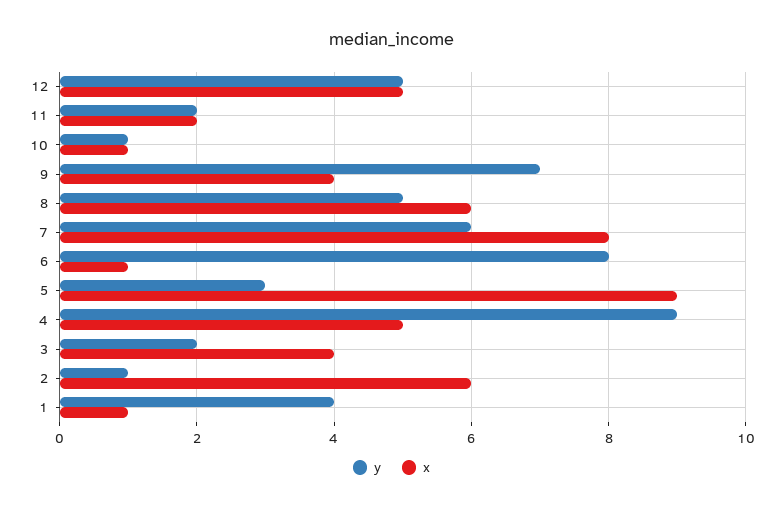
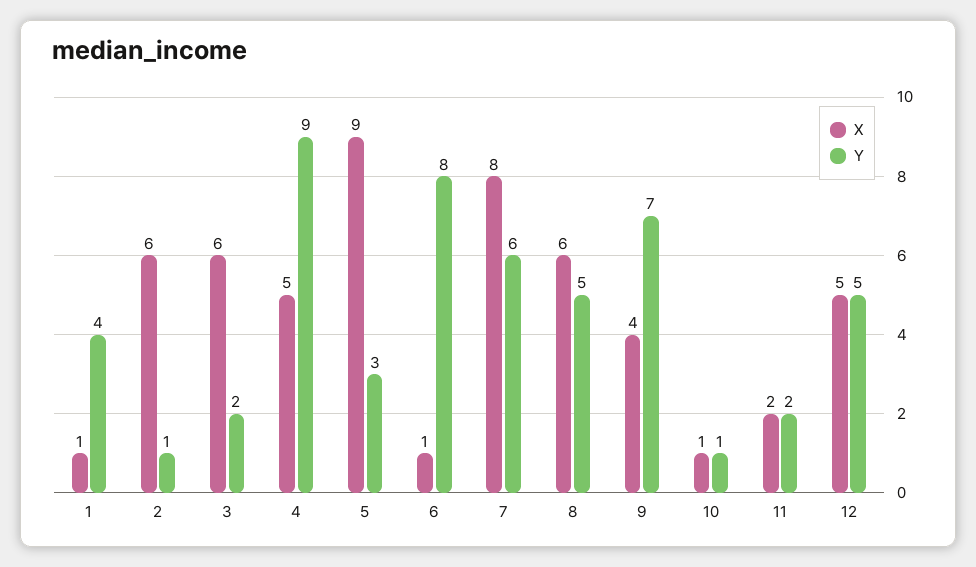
  {
    "y": {
      "12": 5,
      "11": 2,
      "10": 1,
      "9": 7,
      "8": 5,
      "7": 6,
      "6": 8,
      "5": 3,
      "4": 9,
      "3": 2,
      "2": 1,
      "1": 4
    },
    "x": {
      "12": 5,
      "11": 2,
      "10": 1,
      "9": 4,
      "8": 6,
      "7": 8,
      "6": 1,
      "5": 9,
      "4": 5,
-     "3": 4,
+     "3": 6,
      "2": 6,
      "1": 1
    }
  }

